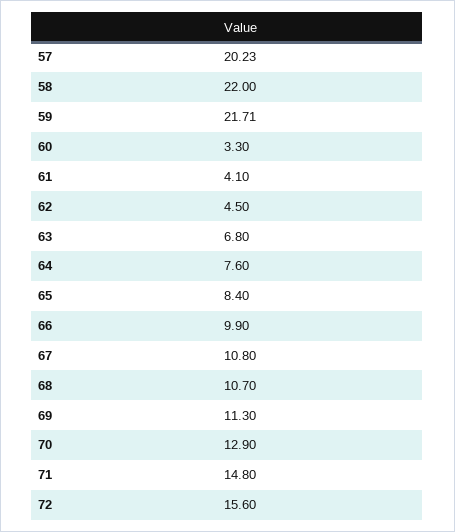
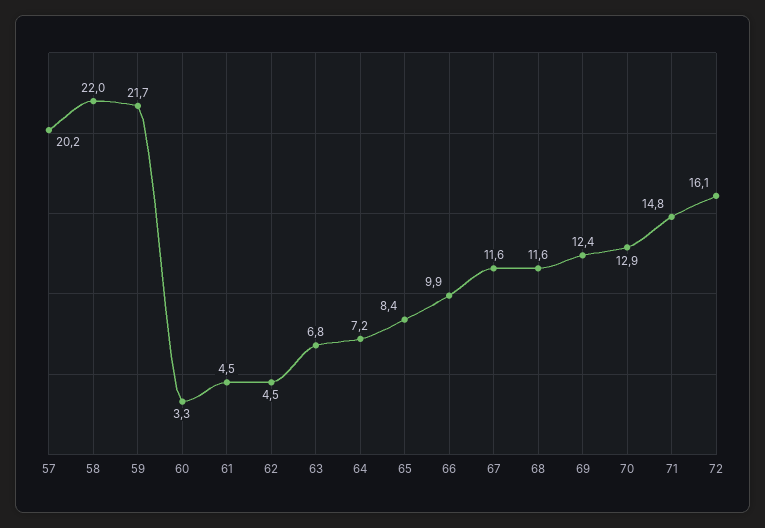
  {
    "57": 20.23,
    "58": 22,
    "59": 21.71,
    "60": 3.3,
-   "61": 4.1,
+   "61": 4.5,
    "62": 4.5,
    "63": 6.8,
-   "64": 7.6,
+   "64": 7.2,
    "65": 8.4,
    "66": 9.9,
-   "67": 10.8,
+   "67": 11.6,
-   "68": 10.7,
+   "68": 11.6,
-   "69": 11.3,
+   "69": 12.4,
    "70": 12.9,
    "71": 14.8,
-   "72": 15.6
+   "72": 16.1
  }

